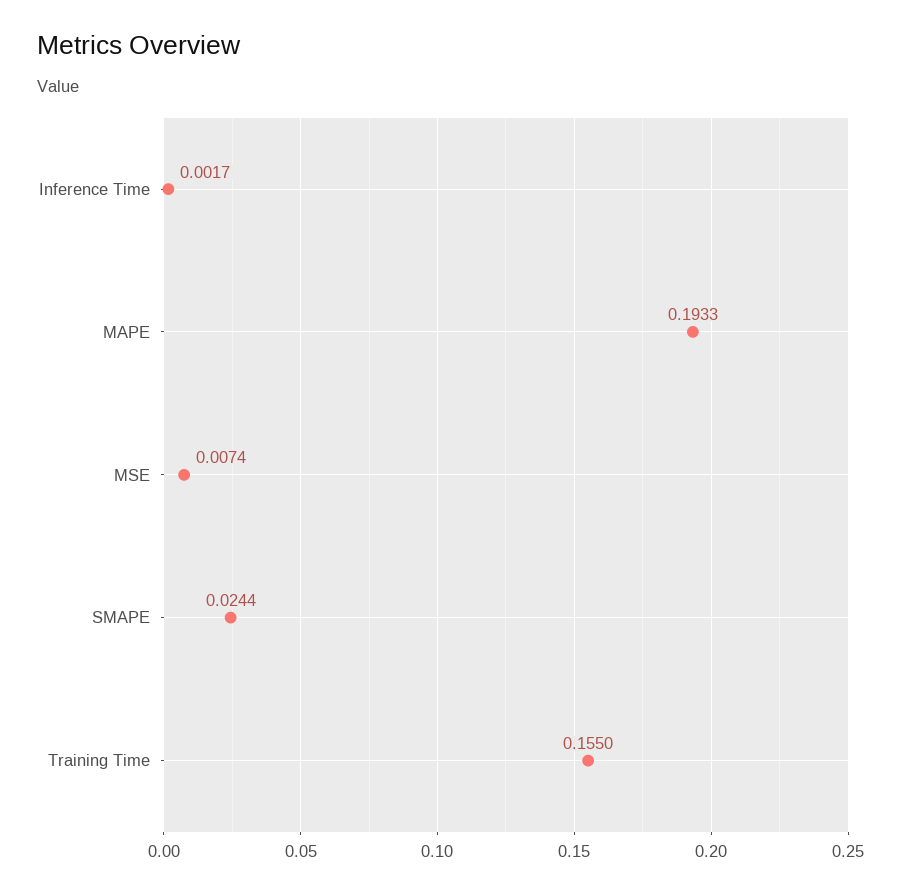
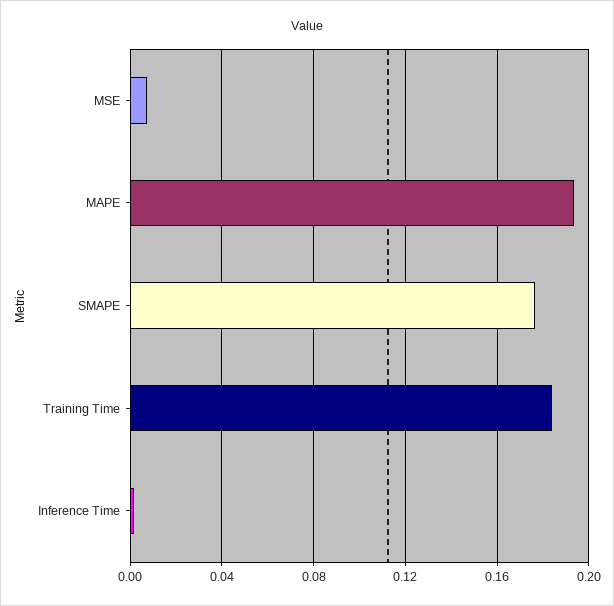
  {
    "Inference Time": 0.0017,
    "MAPE": 0.1933,
    "MSE": 0.0074,
-   "SMAPE": 0.0244,
+   "SMAPE": 0.175,
-   "Training Time": 0.155
+   "Training Time": 0.185
  }

